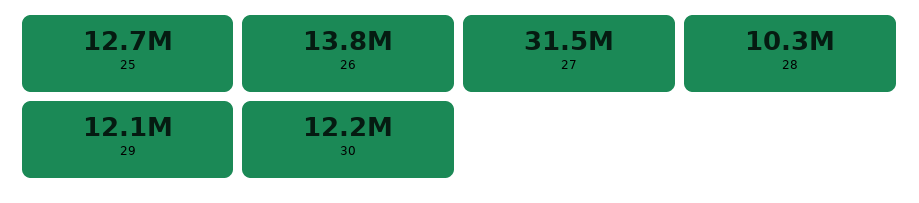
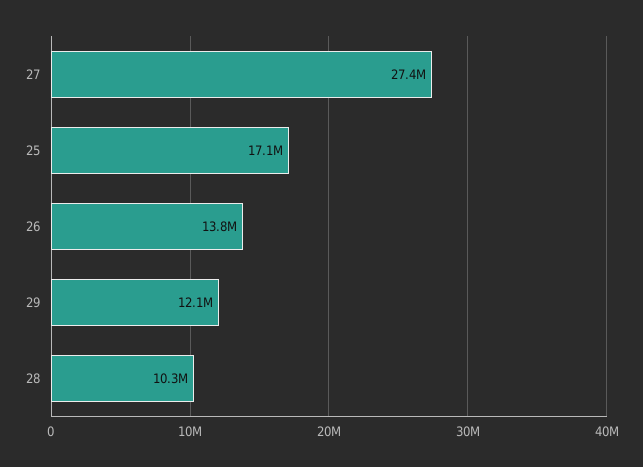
  {
-   "25": 12700000,
+   "25": 17100000,
    "26": 13800000,
-   "27": 31500000,
+   "27": 27400000,
    "28": 10300000,
-   "29": 12100000,
+   "29": 12100000
-   "30": 12200000
  }

